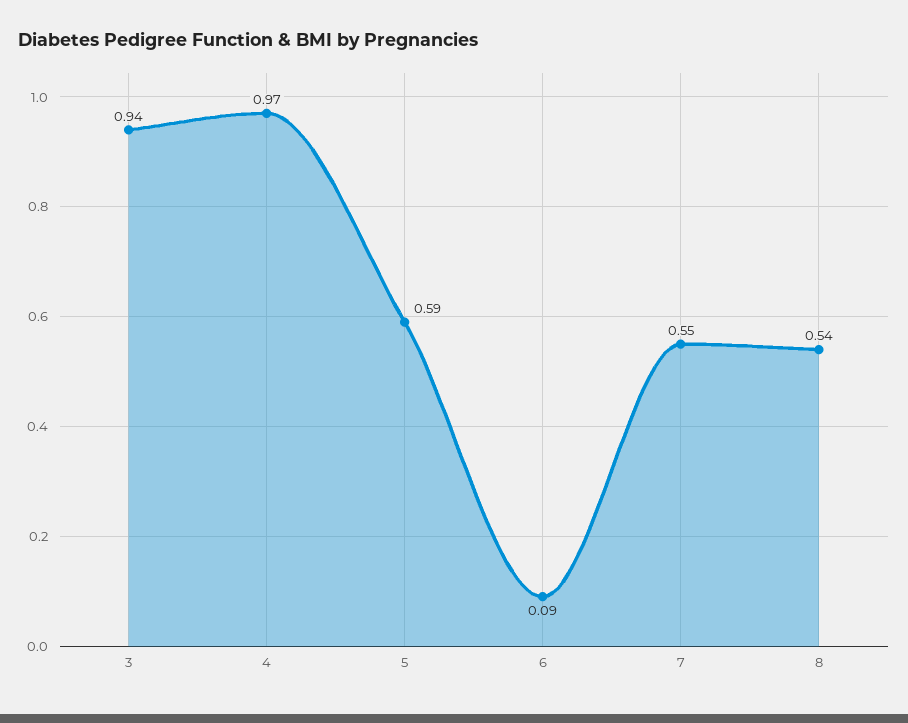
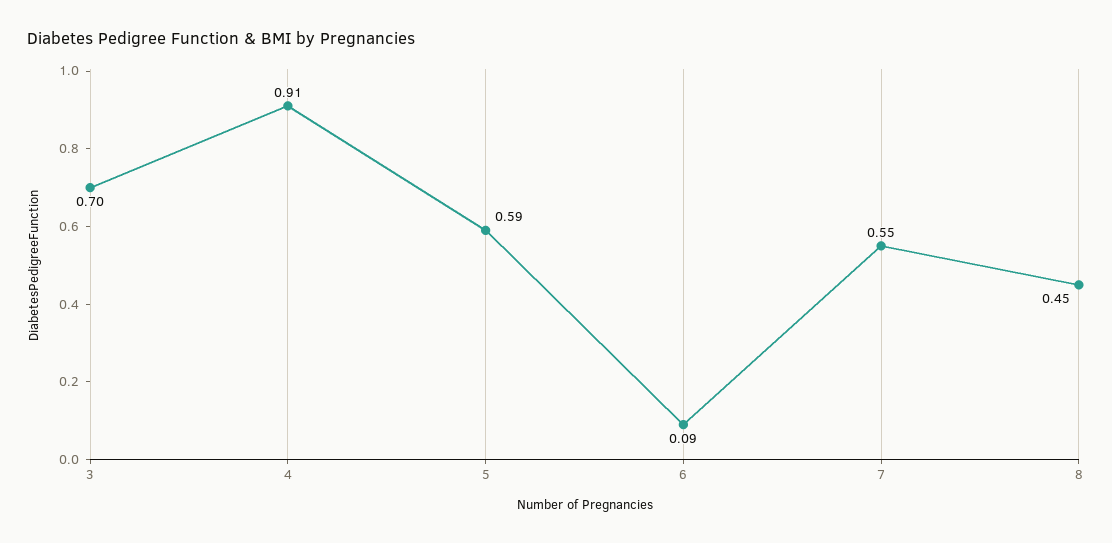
  {
-   "3": 0.94,
+   "3": 0.7,
-   "4": 0.97,
+   "4": 0.91,
    "5": 0.59,
    "6": 0.09,
    "7": 0.55,
-   "8": 0.54
+   "8": 0.45
  }

